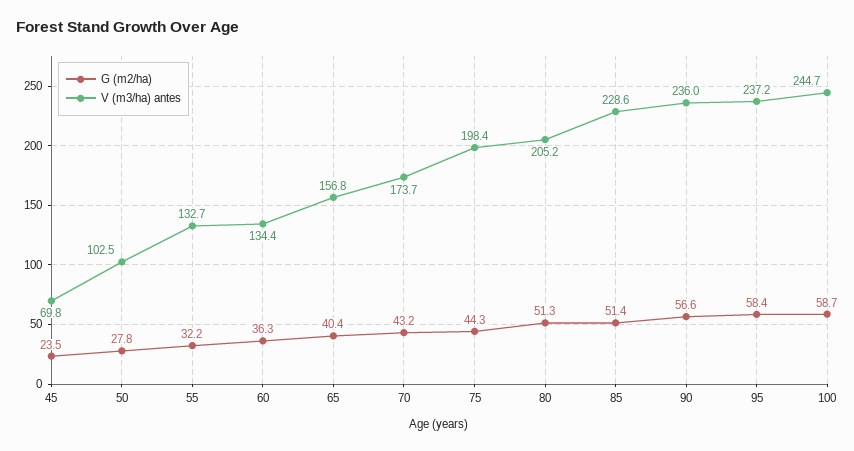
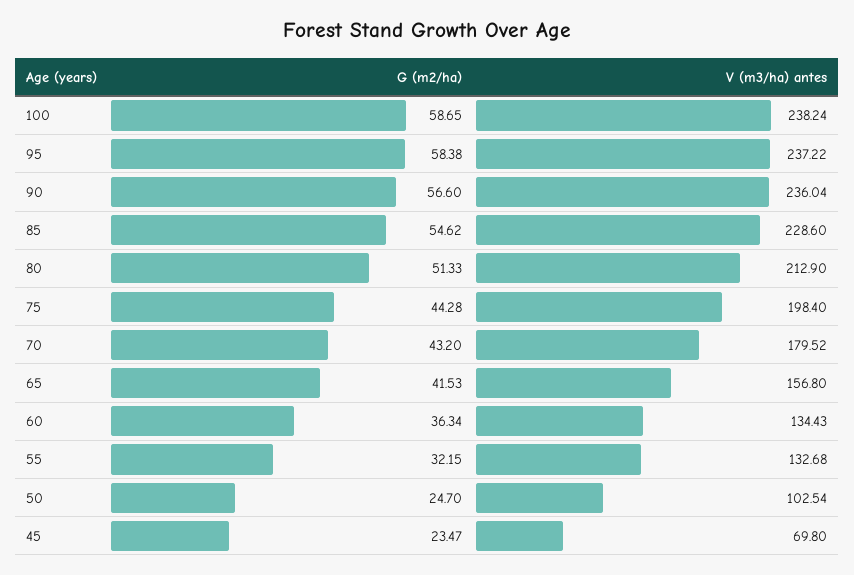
  {
    "G (m2/ha)": {
      "45": 23.47,
-     "50": 27.8,
+     "50": 24.7,
      "55": 32.15,
      "60": 36.34,
-     "65": 40.4,
+     "65": 41.53,
      "70": 43.2,
      "75": 44.28,
      "80": 51.33,
-     "85": 51.4,
+     "85": 54.62,
      "90": 56.6,
      "95": 58.38,
      "100": 58.65
    },
    "V (m3/ha) antes": {
      "45": 69.8,
      "50": 102.54,
      "55": 132.68,
      "60": 134.43,
      "65": 156.8,
-     "70": 173.7,
+     "70": 179.52,
      "75": 198.4,
-     "80": 205.2,
+     "80": 212.9,
      "85": 228.6,
      "90": 236.04,
      "95": 237.22,
-     "100": 244.7
+     "100": 238.24
    }
  }

